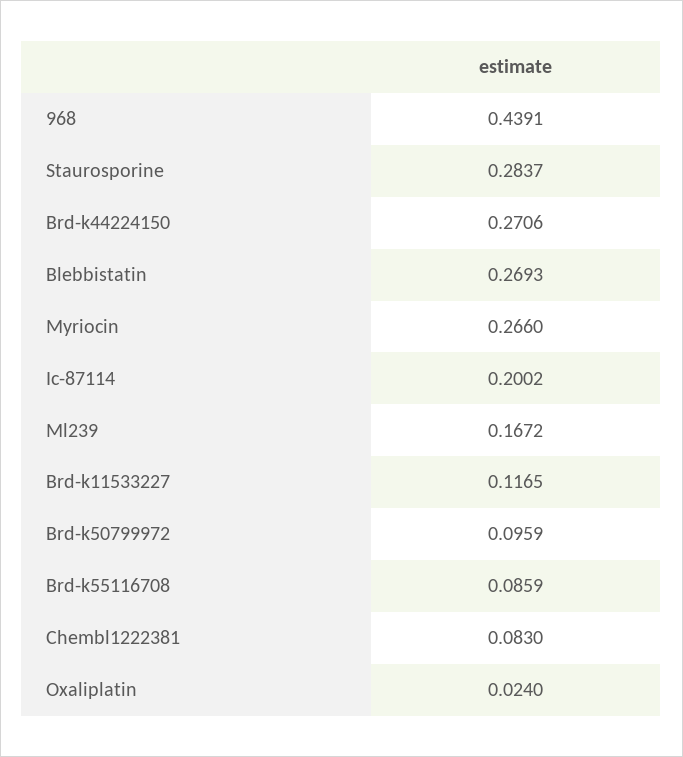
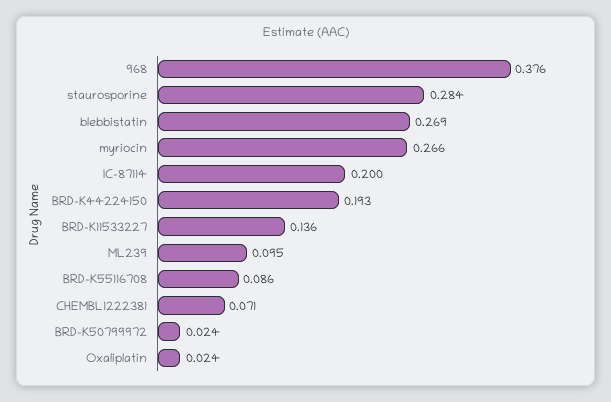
  {
-   "968": 0.4391,
+   "968": 0.376,
    "Staurosporine": 0.2837,
-   "Brd-k44224150": 0.2706,
+   "Brd-k44224150": 0.193,
    "Blebbistatin": 0.2693,
    "Myriocin": 0.266,
    "Ic-87114": 0.2002,
-   "Ml239": 0.1672,
+   "Ml239": 0.095,
-   "Brd-k11533227": 0.1165,
+   "Brd-k11533227": 0.136,
-   "Brd-k50799972": 0.0959,
+   "Brd-k50799972": 0.024,
    "Brd-k55116708": 0.0859,
-   "Chembl1222381": 0.083,
+   "Chembl1222381": 0.071,
    "Oxaliplatin": 0.024
  }

